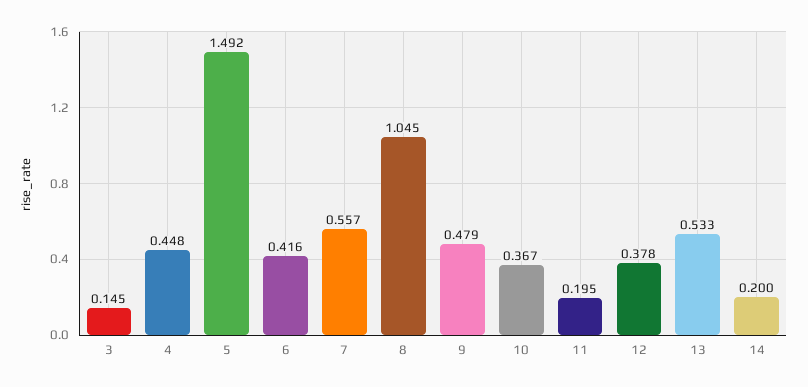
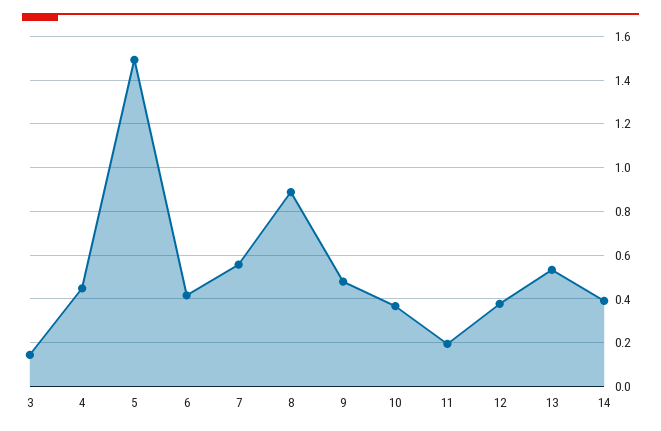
  {
    "3": 0.145,
    "4": 0.448,
    "5": 1.492,
    "6": 0.416,
    "7": 0.557,
-   "8": 1.045,
+   "8": 0.9,
    "9": 0.479,
    "10": 0.367,
    "11": 0.195,
    "12": 0.378,
    "13": 0.533,
-   "14": 0.2
+   "14": 0.4
  }

